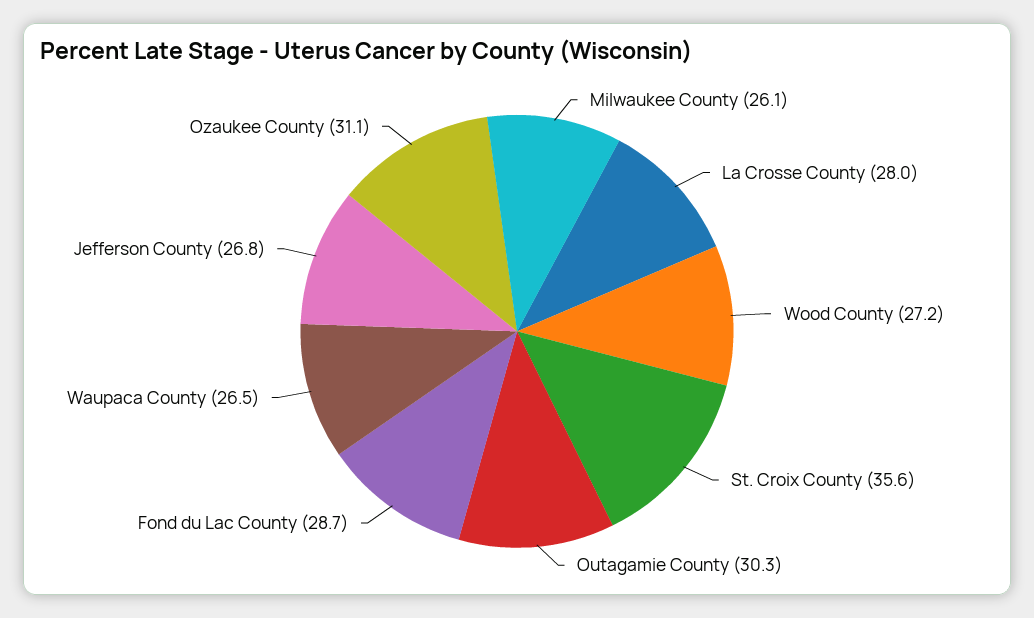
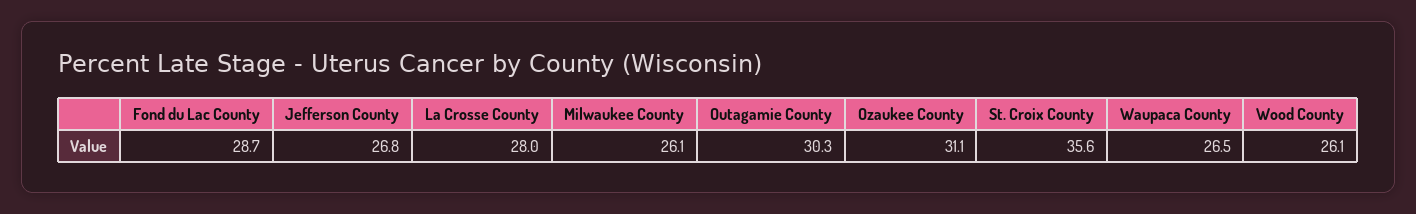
  {
    "Milwaukee County": 26.1,
    "La Crosse County": 28,
-   "Wood County": 27.2,
+   "Wood County": 26.1,
    "St. Croix County": 35.6,
    "Outagamie County": 30.3,
    "Fond du Lac County": 28.7,
    "Waupaca County": 26.5,
    "Jefferson County": 26.8,
    "Ozaukee County": 31.1
  }

